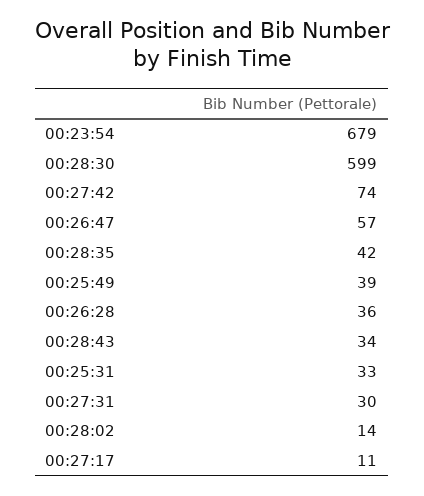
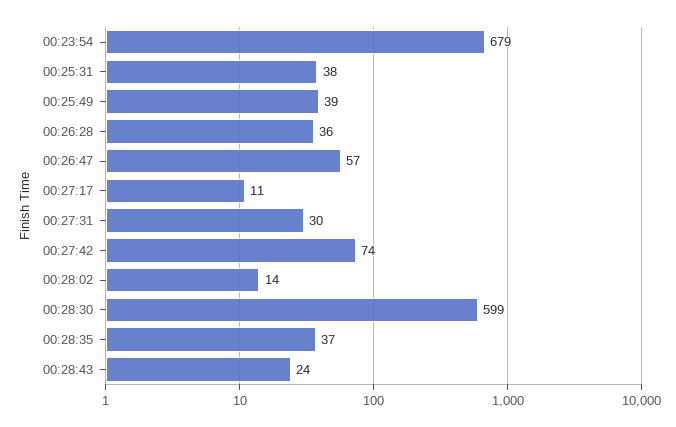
  {
    "00:23:54": 679,
    "00:28:30": 599,
    "00:27:42": 74,
    "00:26:47": 57,
-   "00:28:35": 42,
+   "00:28:35": 37,
    "00:25:49": 39,
    "00:26:28": 36,
-   "00:28:43": 34,
+   "00:28:43": 24,
-   "00:25:31": 33,
+   "00:25:31": 38,
    "00:27:31": 30,
    "00:28:02": 14,
    "00:27:17": 11
  }

